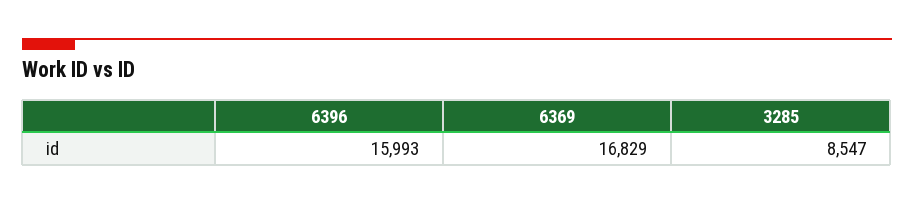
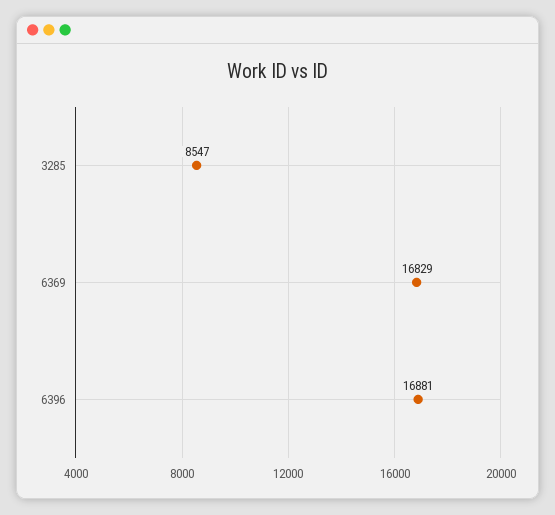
  {
-   "6396": 15993,
+   "6396": 16881,
    "6369": 16829,
    "3285": 8547
  }

